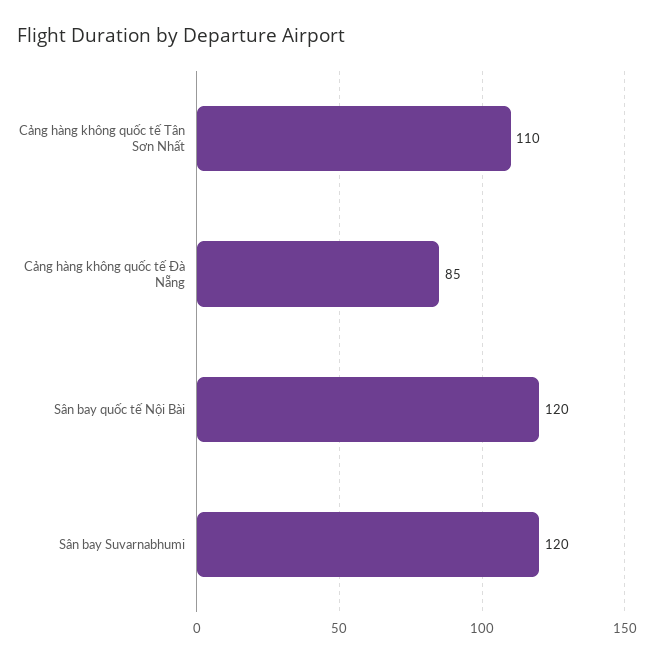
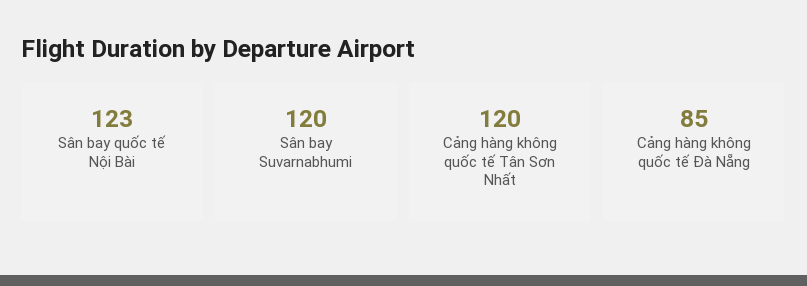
  {
-   "Cảng hàng không quốc tế Tân Sơn Nhất": 110,
+   "Cảng hàng không quốc tế Tân Sơn Nhất": 120,
    "Cảng hàng không quốc tế Đà Nẵng": 85,
-   "Sân bay quốc tế Nội Bài": 120,
+   "Sân bay quốc tế Nội Bài": 123,
    "Sân bay Suvarnabhumi": 120
  }

